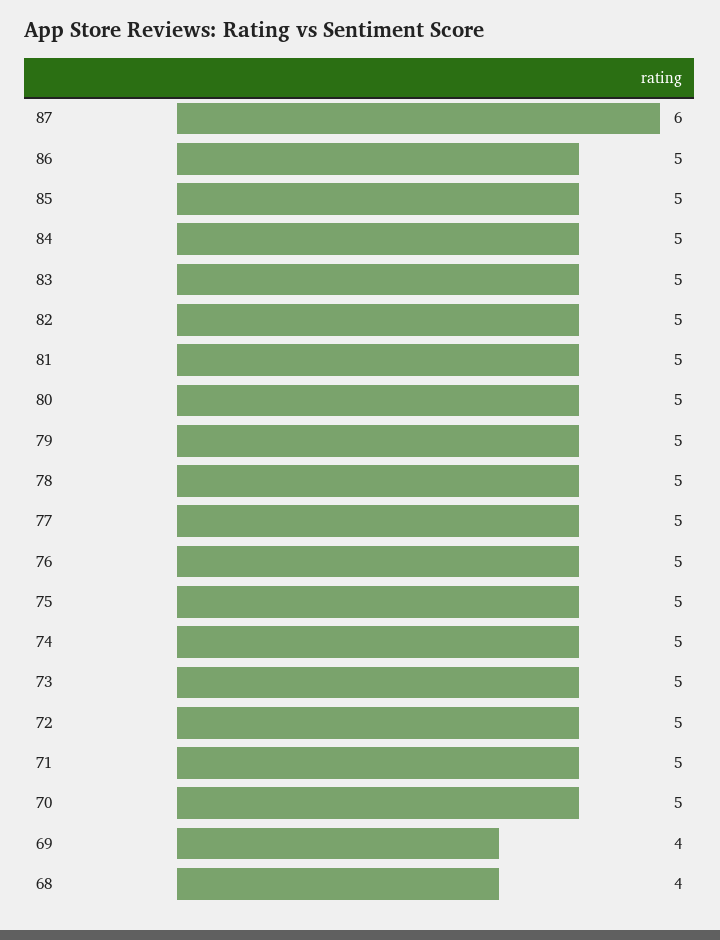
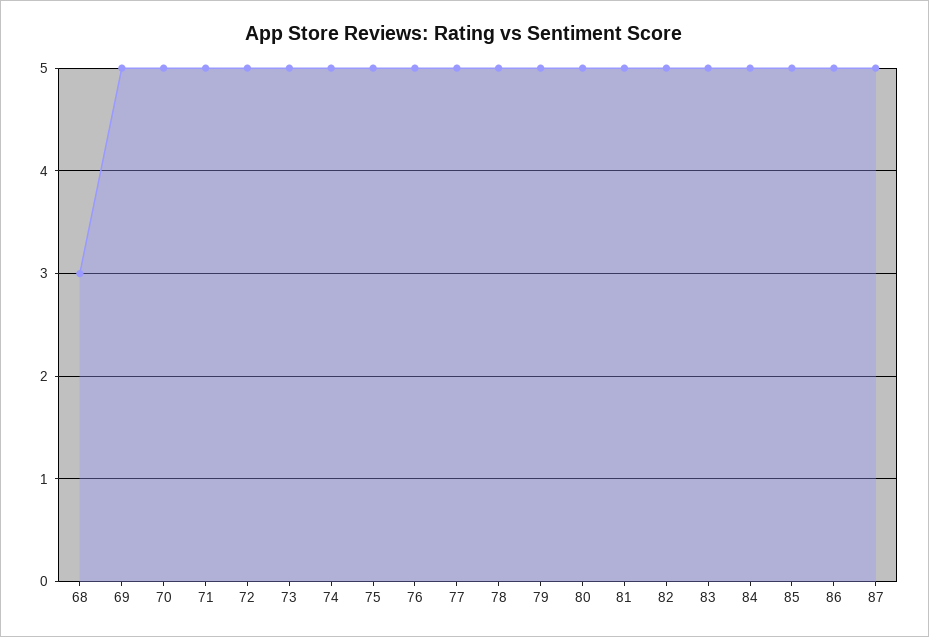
  {
-   "87": 6,
+   "87": 5,
    "86": 5,
    "85": 5,
    "84": 5,
    "83": 5,
    "82": 5,
    "81": 5,
    "80": 5,
    "79": 5,
    "78": 5,
    "77": 5,
    "76": 5,
    "75": 5,
    "74": 5,
    "73": 5,
    "72": 5,
    "71": 5,
    "70": 5,
-   "69": 4,
+   "69": 5,
-   "68": 4
+   "68": 3
  }

